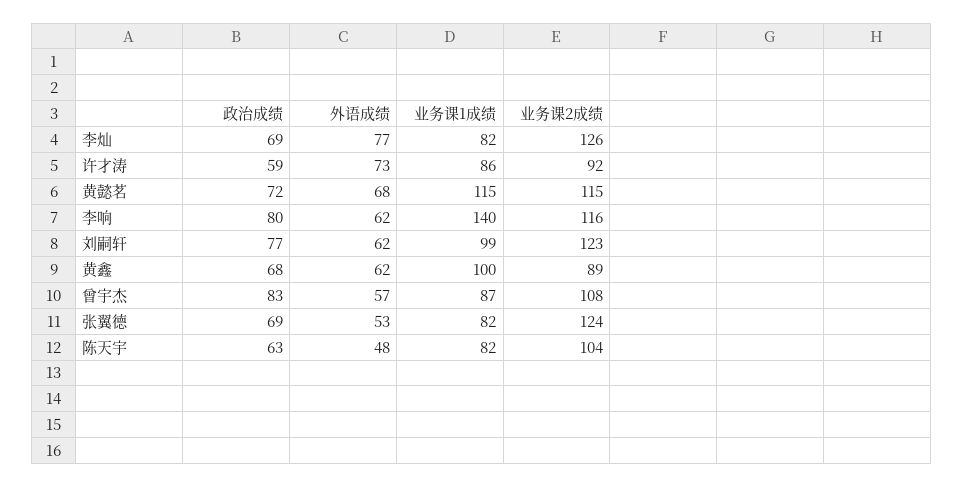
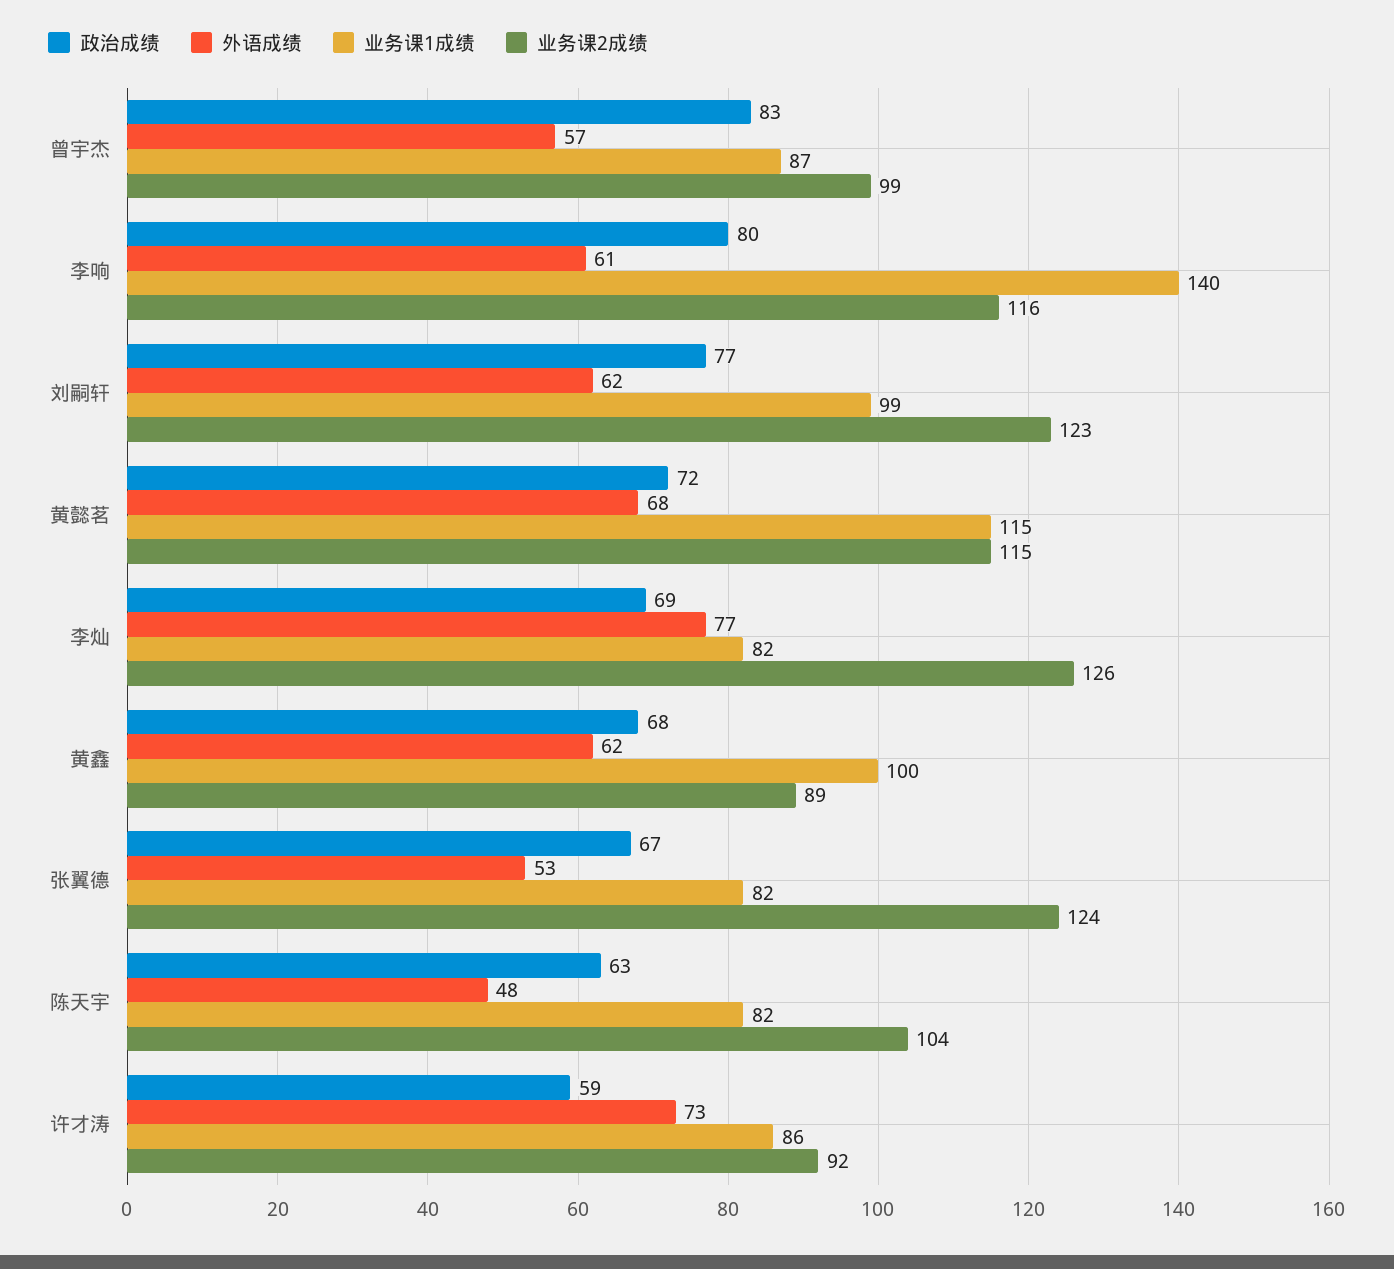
  {
    "政治成绩": {
      "李灿": 69,
      "许才涛": 59,
      "黄懿茗": 72,
      "李响": 80,
      "刘嗣轩": 77,
      "黄鑫": 68,
      "曾宇杰": 83,
-     "张翼德": 69,
+     "张翼德": 67,
      "陈天宇": 63
    },
    "外语成绩": {
      "李灿": 77,
      "许才涛": 73,
      "黄懿茗": 68,
-     "李响": 62,
+     "李响": 61,
      "刘嗣轩": 62,
      "黄鑫": 62,
      "曾宇杰": 57,
      "张翼德": 53,
      "陈天宇": 48
    },
    "业务课1成绩": {
      "李灿": 82,
      "许才涛": 86,
      "黄懿茗": 115,
      "李响": 140,
      "刘嗣轩": 99,
      "黄鑫": 100,
      "曾宇杰": 87,
      "张翼德": 82,
      "陈天宇": 82
    },
    "业务课2成绩": {
      "李灿": 126,
      "许才涛": 92,
      "黄懿茗": 115,
      "李响": 116,
      "刘嗣轩": 123,
      "黄鑫": 89,
-     "曾宇杰": 108,
+     "曾宇杰": 99,
      "张翼德": 124,
      "陈天宇": 104
    }
  }

